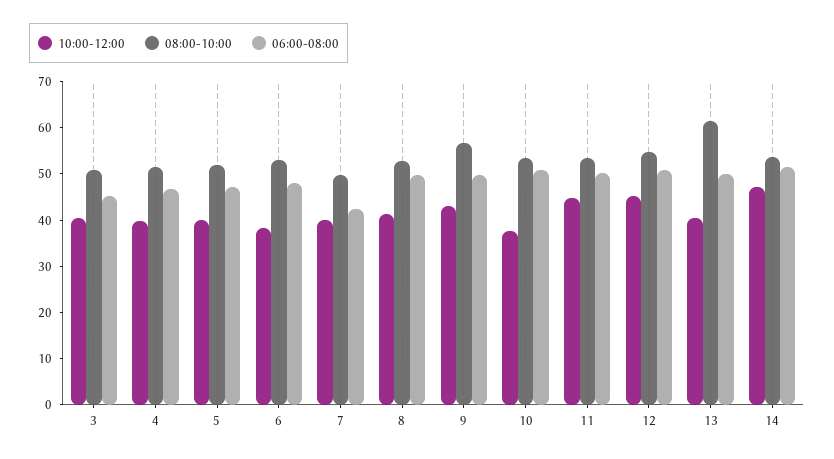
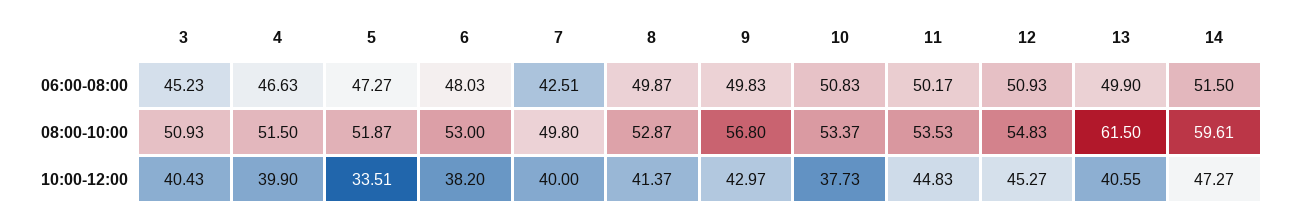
  {
    "10:00-12:00": {
      "3": 40.43,
      "4": 39.9,
-     "5": 40,
+     "5": 33.51,
      "6": 38.2,
      "7": 40,
      "8": 41.37,
      "9": 42.97,
      "10": 37.73,
      "11": 44.83,
      "12": 45.27,
      "13": 40.55,
      "14": 47.27
    },
    "08:00-10:00": {
      "3": 50.93,
      "4": 51.5,
      "5": 51.87,
      "6": 53,
      "7": 49.8,
      "8": 52.87,
      "9": 56.8,
      "10": 53.37,
      "11": 53.53,
      "12": 54.83,
      "13": 61.5,
-     "14": 54
+     "14": 59.61
    },
    "06:00-08:00": {
      "3": 45.23,
      "4": 46.63,
      "5": 47.27,
      "6": 48.03,
      "7": 42.51,
      "8": 49.87,
      "9": 49.83,
      "10": 50.83,
      "11": 50.17,
      "12": 50.93,
      "13": 49.9,
      "14": 51.5
    }
  }

